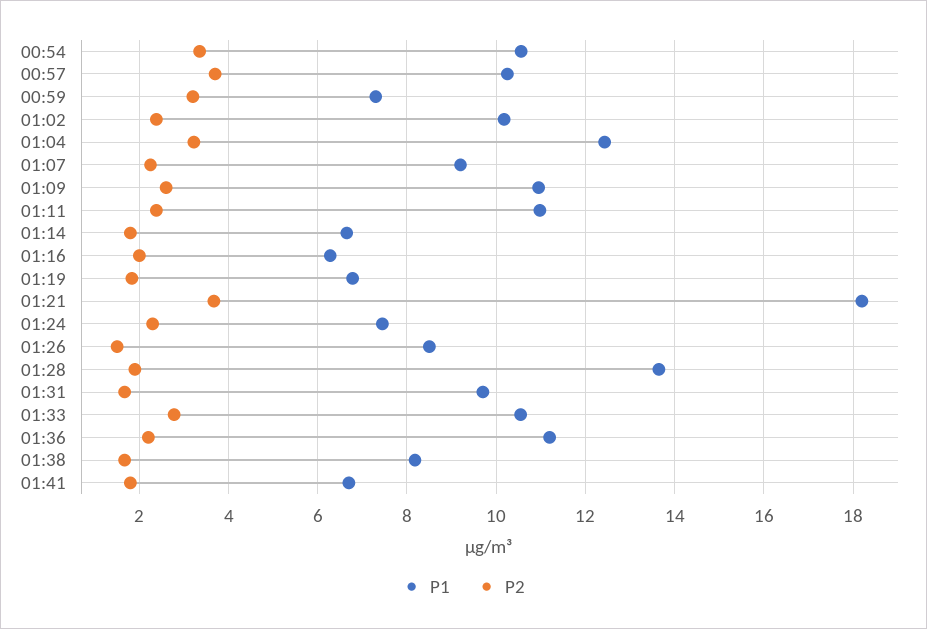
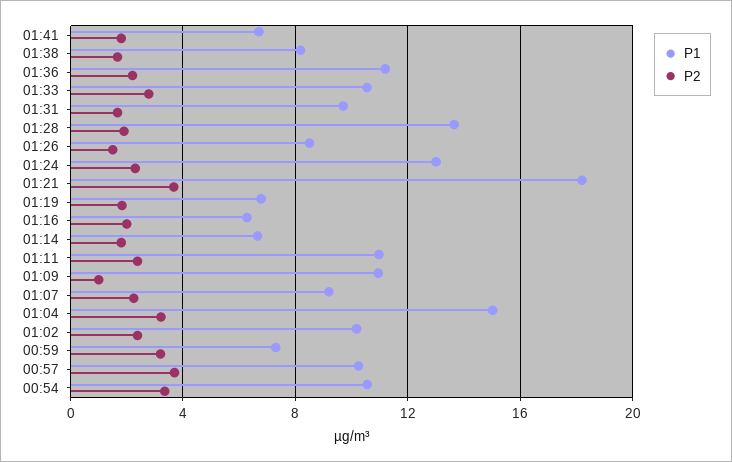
  {
    "P1": {
      "00:54": 10.6,
      "00:57": 10.2,
      "00:59": 7.4,
      "01:02": 10.2,
-     "01:04": 12.4,
+     "01:04": 15,
      "01:07": 9.2,
      "01:09": 11,
      "01:11": 11,
      "01:14": 6.6,
      "01:16": 6.2,
      "01:19": 6.8,
      "01:21": 18.2,
-     "01:24": 7.4,
+     "01:24": 13,
      "01:26": 8.6,
      "01:28": 13.6,
      "01:31": 9.8,
      "01:33": 10.6,
      "01:36": 11.2,
      "01:38": 8.2,
      "01:41": 6.8
    },
    "P2": {
      "00:54": 3.4,
      "00:57": 3.8,
      "00:59": 3.2,
      "01:02": 2.4,
      "01:04": 3.2,
      "01:07": 2.2,
-     "01:09": 2.6,
+     "01:09": 1,
      "01:11": 2.4,
      "01:14": 1.8,
      "01:16": 2,
      "01:19": 1.8,
      "01:21": 3.6,
      "01:24": 2.4,
      "01:26": 1.6,
      "01:28": 2,
      "01:31": 1.6,
      "01:33": 2.8,
      "01:36": 2.2,
      "01:38": 1.6,
      "01:41": 1.8
    }
  }

